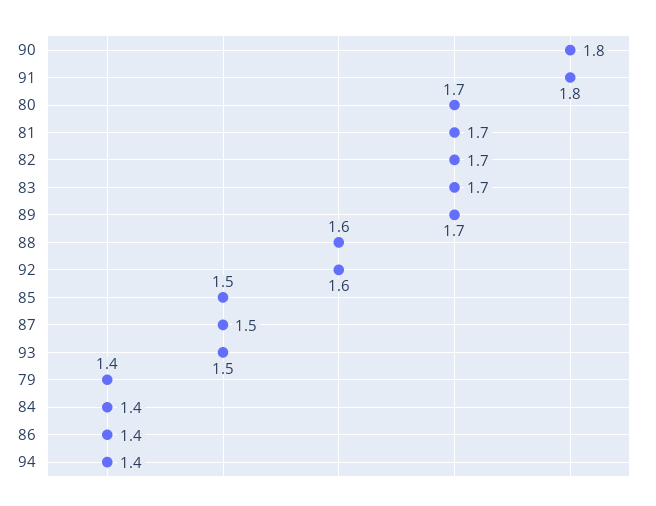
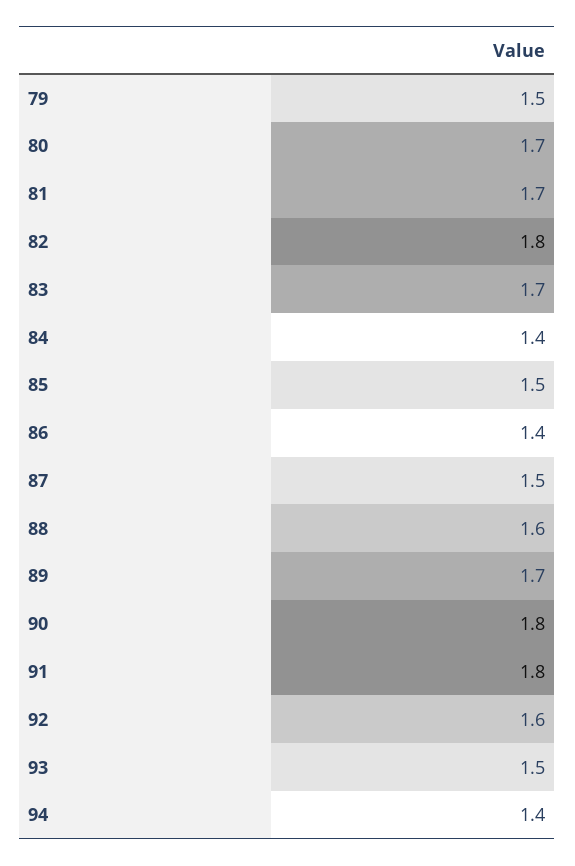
  {
    "90": 1.8,
    "91": 1.8,
    "80": 1.7,
    "81": 1.7,
-   "82": 1.7,
+   "82": 1.8,
    "83": 1.7,
    "89": 1.7,
    "88": 1.6,
    "92": 1.6,
    "85": 1.5,
    "87": 1.5,
    "93": 1.5,
-   "79": 1.4,
+   "79": 1.5,
    "84": 1.4,
    "86": 1.4,
    "94": 1.4
  }

